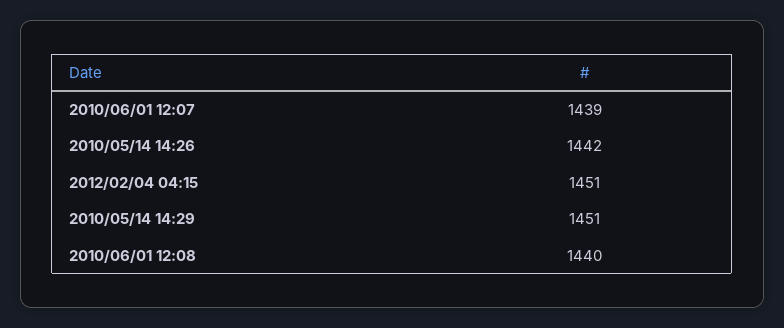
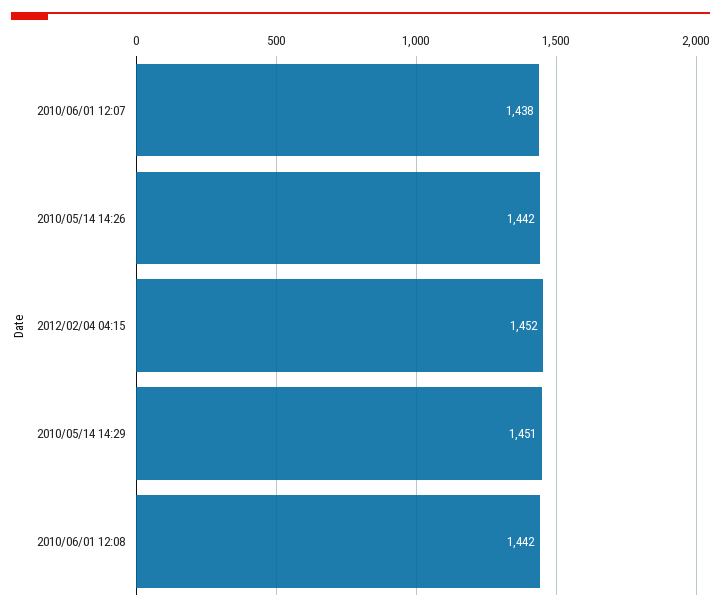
  {
-   "2010/06/01 12:07": 1439,
+   "2010/06/01 12:07": 1438,
    "2010/05/14 14:26": 1442,
-   "2012/02/04 04:15": 1451,
+   "2012/02/04 04:15": 1452,
    "2010/05/14 14:29": 1451,
-   "2010/06/01 12:08": 1440
+   "2010/06/01 12:08": 1442
  }

